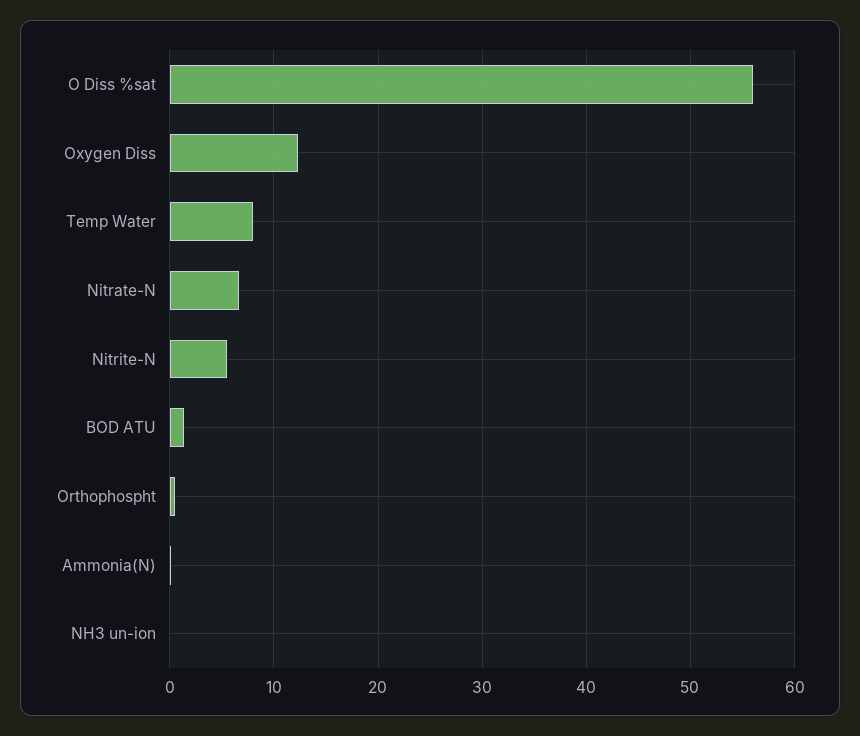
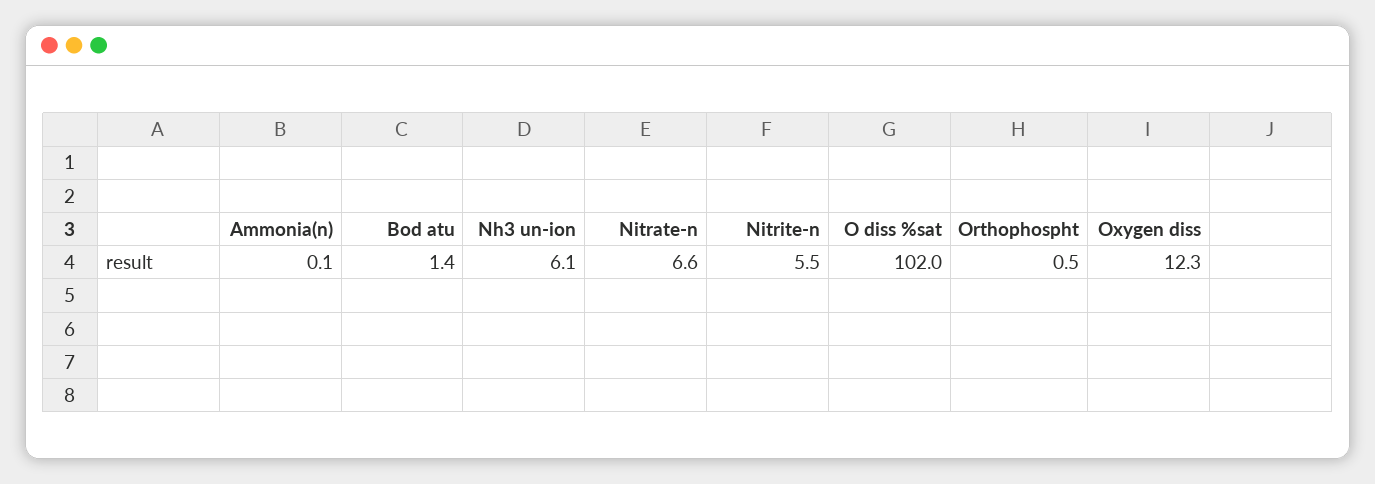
  {
-   "O Diss %sat": 56,
+   "O Diss %sat": 102,
    "Oxygen Diss": 12.3,
-   "Temp Water": 8,
    "Nitrate-N": 6.6,
    "Nitrite-N": 5.5,
    "BOD ATU": 1.4,
    "Orthophospht": 0.5,
    "Ammonia(N)": 0.1,
-   "NH3 un-ion": 0
+   "NH3 un-ion": 6.1
  }

